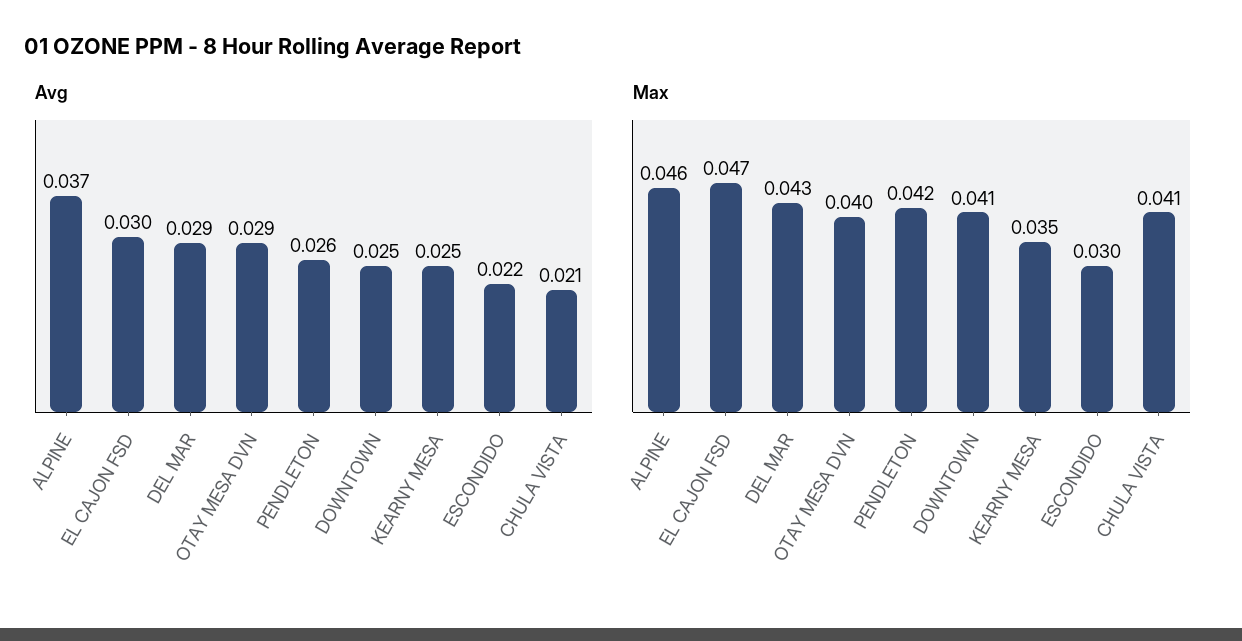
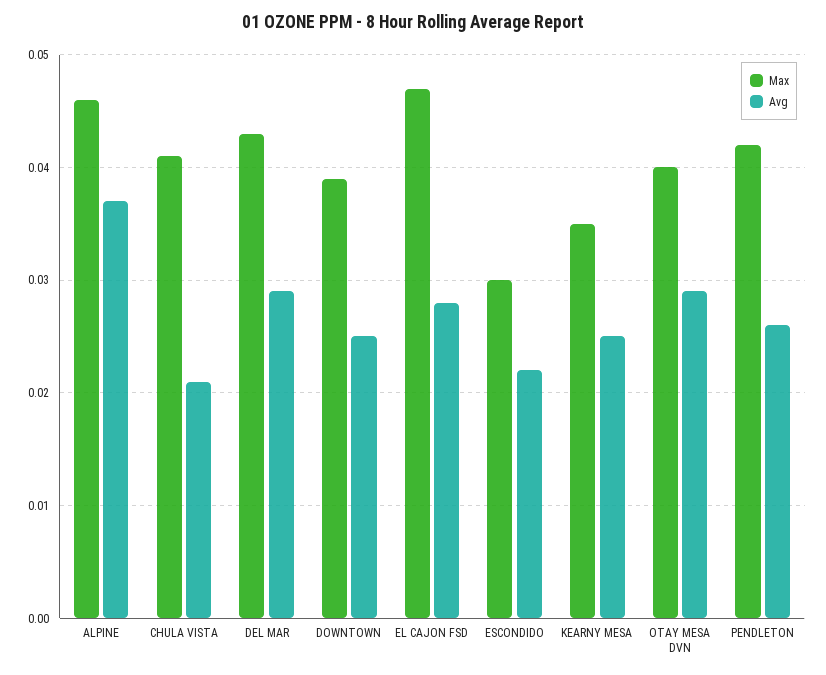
  {
    "Avg": {
      "ALPINE": 0.037,
-     "EL CAJON FSD": 0.03,
+     "EL CAJON FSD": 0.028,
      "DEL MAR": 0.029,
      "OTAY MESA DVN": 0.029,
      "PENDLETON": 0.026,
      "DOWNTOWN": 0.025,
      "KEARNY MESA": 0.025,
      "ESCONDIDO": 0.022,
      "CHULA VISTA": 0.021
    },
    "Max": {
      "ALPINE": 0.046,
      "EL CAJON FSD": 0.047,
      "DEL MAR": 0.043,
      "OTAY MESA DVN": 0.04,
      "PENDLETON": 0.042,
-     "DOWNTOWN": 0.041,
+     "DOWNTOWN": 0.039,
      "KEARNY MESA": 0.035,
      "ESCONDIDO": 0.03,
      "CHULA VISTA": 0.041
    }
  }

